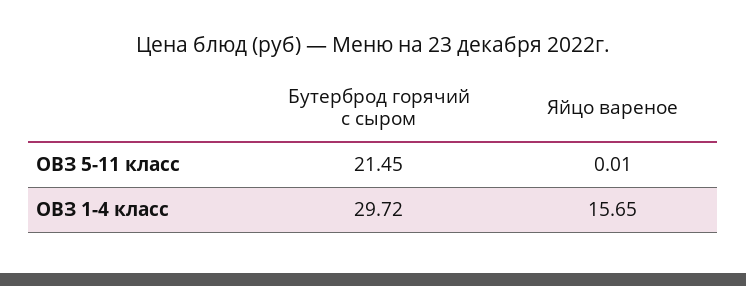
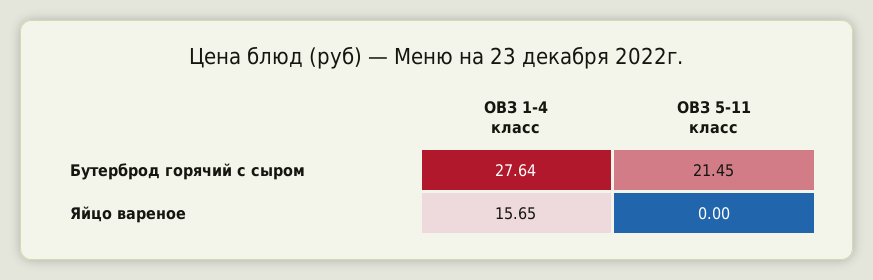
  {
    "Бутерброд горячий с сыром": {
      "ОВЗ 5-11 класс": 21.45,
-     "ОВЗ 1-4 класс": 29.72
+     "ОВЗ 1-4 класс": 27.64
    },
    "Яйцо вареное": {
-     "ОВЗ 5-11 класс": 0.01,
+     "ОВЗ 5-11 класс": 0,
      "ОВЗ 1-4 класс": 15.65
    }
  }

